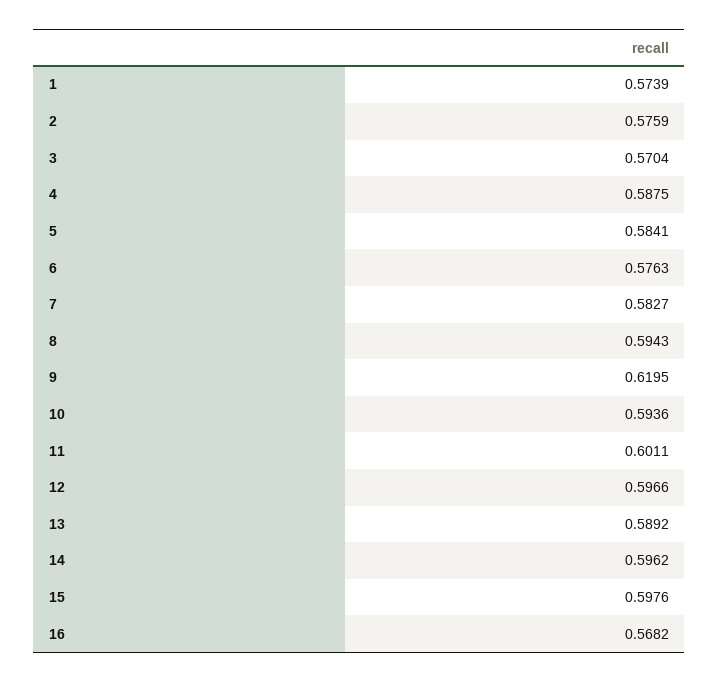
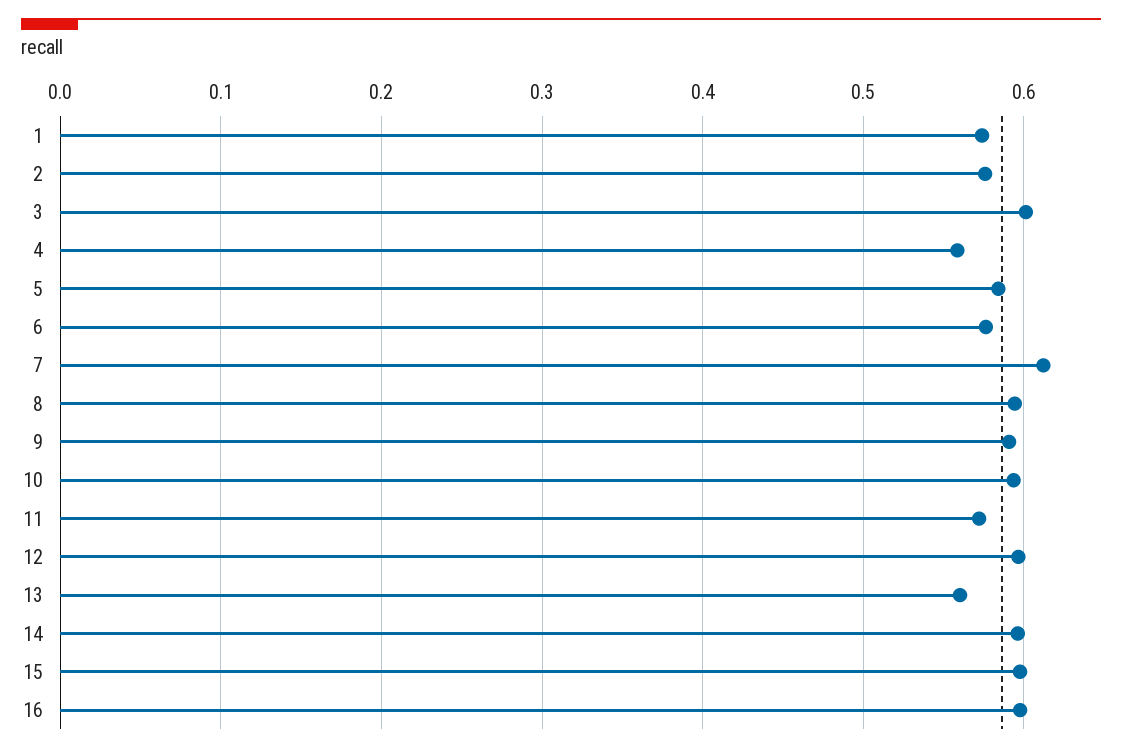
  {
    "1": 0.5739,
    "2": 0.5759,
-   "3": 0.5704,
+   "3": 0.6,
-   "4": 0.5875,
+   "4": 0.56,
    "5": 0.5841,
    "6": 0.5763,
-   "7": 0.5827,
+   "7": 0.61,
    "8": 0.5943,
-   "9": 0.6195,
+   "9": 0.59,
    "10": 0.5936,
-   "11": 0.6011,
+   "11": 0.57,
    "12": 0.5966,
-   "13": 0.5892,
+   "13": 0.56,
    "14": 0.5962,
    "15": 0.5976,
-   "16": 0.5682
+   "16": 0.6
  }

